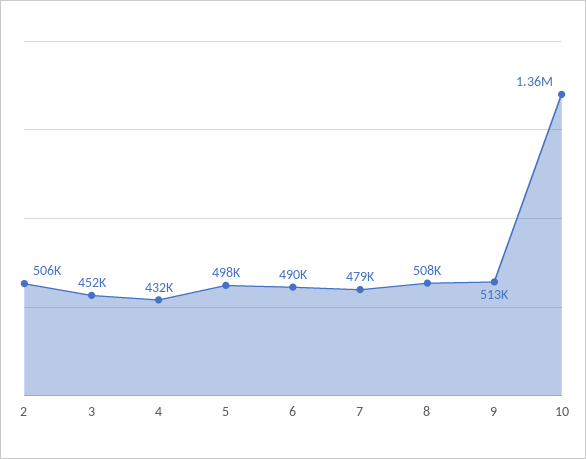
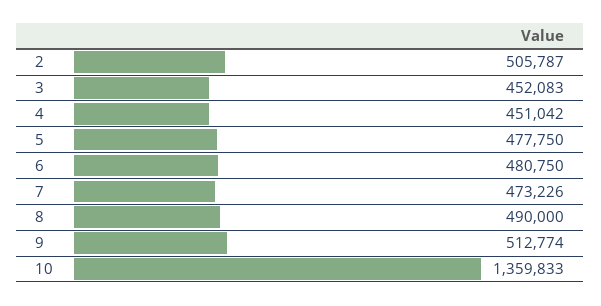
  {
    "2": 505787,
    "3": 452083,
-   "4": 432000,
+   "4": 451042,
-   "5": 498000,
+   "5": 477750,
-   "6": 490000,
+   "6": 480750,
-   "7": 479000,
+   "7": 473226,
-   "8": 508000,
+   "8": 490000,
    "9": 512774,
    "10": 1359833
  }

